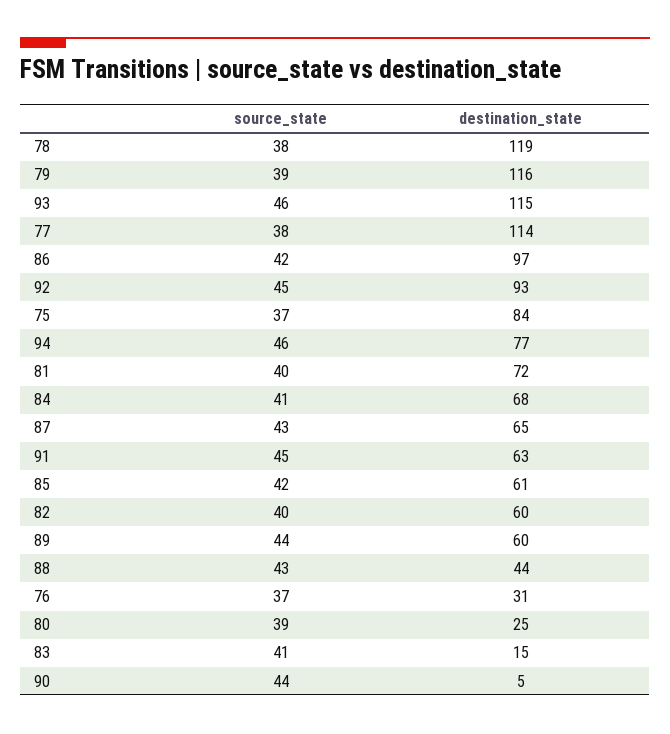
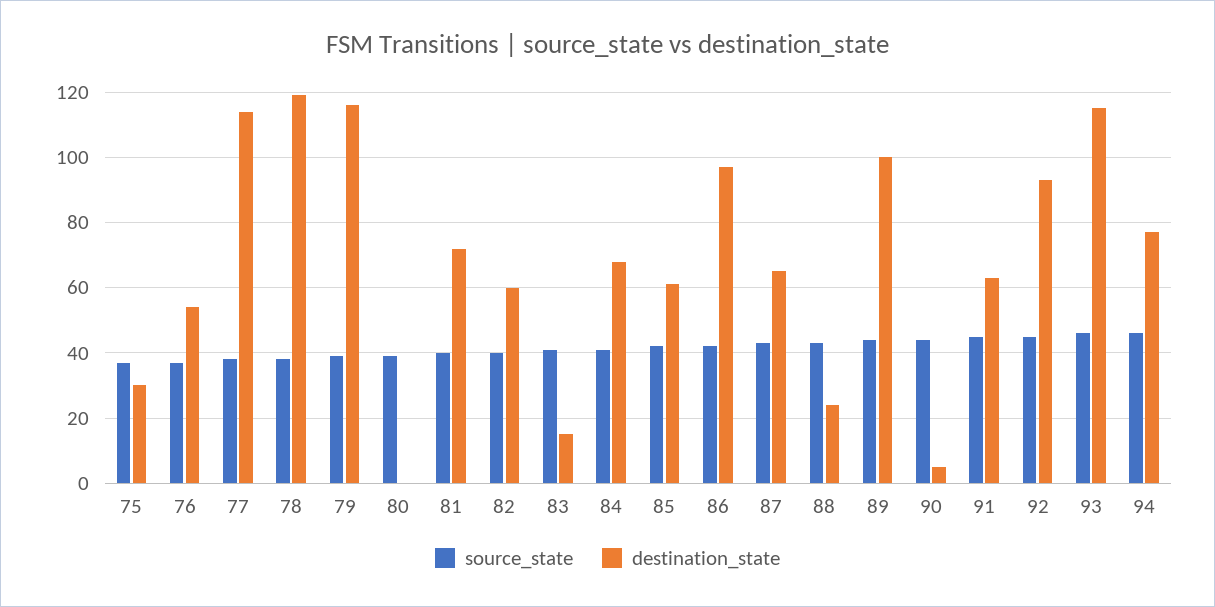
  {
    "source_state": {
      "78": 38,
      "79": 39,
      "93": 46,
      "77": 38,
      "86": 42,
      "92": 45,
      "75": 37,
      "94": 46,
      "81": 40,
      "84": 41,
      "87": 43,
      "91": 45,
      "85": 42,
      "82": 40,
      "89": 44,
      "88": 43,
      "76": 37,
      "80": 39,
      "83": 41,
      "90": 44
    },
    "destination_state": {
      "78": 119,
      "79": 116,
      "93": 115,
      "77": 114,
      "86": 97,
      "92": 93,
-     "75": 84,
+     "75": 30,
      "94": 77,
      "81": 72,
      "84": 68,
      "87": 65,
      "91": 63,
      "85": 61,
      "82": 60,
-     "89": 60,
+     "89": 100,
-     "88": 44,
+     "88": 25,
-     "76": 31,
+     "76": 55,
-     "80": 25,
+     "80": 0,
      "83": 15,
      "90": 5
    }
  }

